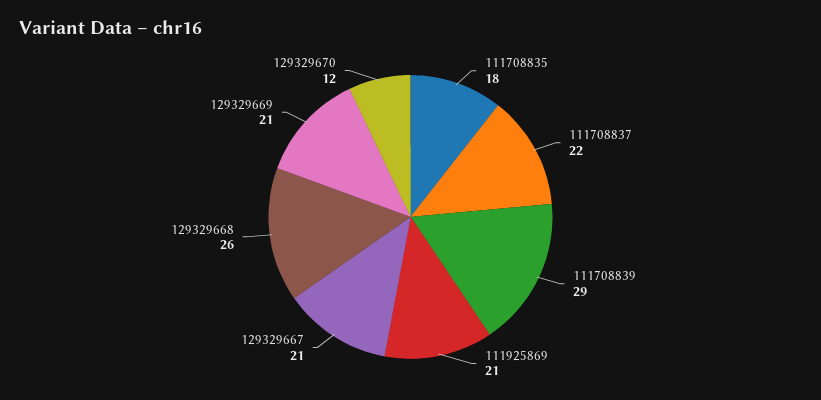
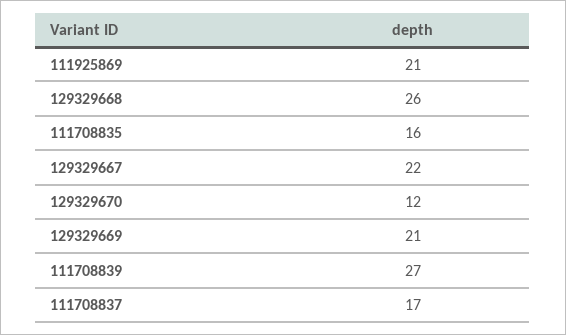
  {
-   "111708835": 18,
+   "111708835": 16,
-   "111708837": 22,
+   "111708837": 17,
-   "111708839": 29,
+   "111708839": 27,
    "111925869": 21,
-   "129329667": 21,
+   "129329667": 22,
    "129329668": 26,
    "129329669": 21,
    "129329670": 12
  }

